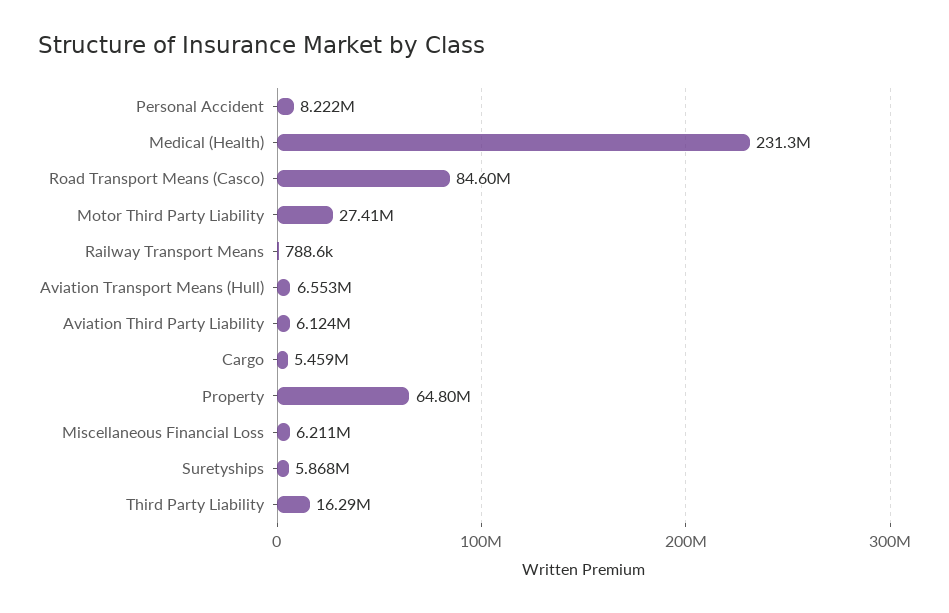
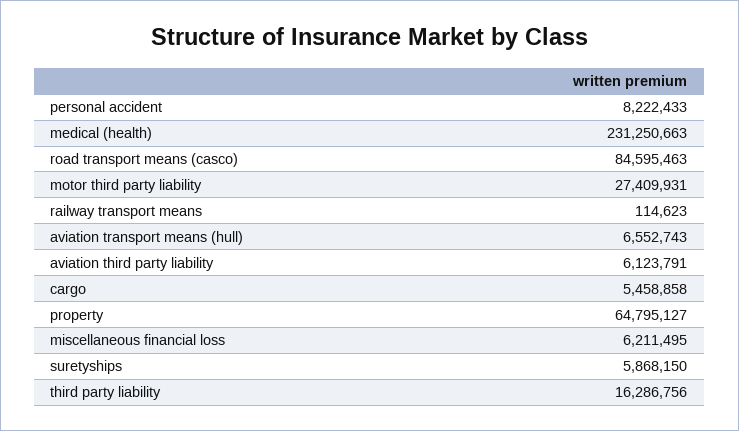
  {
    "Personal Accident": 8222433,
    "Medical (Health)": 231250663,
    "Road Transport Means (Casco)": 84595463,
    "Motor Third Party Liability": 27409931,
-   "Railway Transport Means": 788600,
+   "Railway Transport Means": 114623,
    "Aviation Transport Means (Hull)": 6552743,
    "Aviation Third Party Liability": 6123791,
    "Cargo": 5458858,
    "Property": 64795127,
    "Miscellaneous Financial Loss": 6211495,
    "Suretyships": 5868150,
    "Third Party Liability": 16286756
  }

